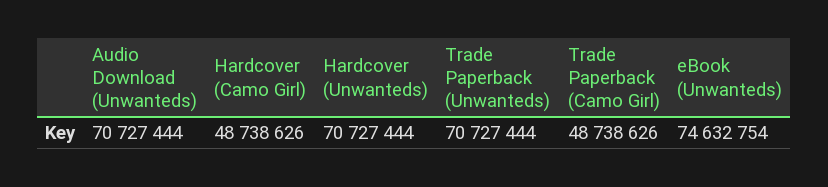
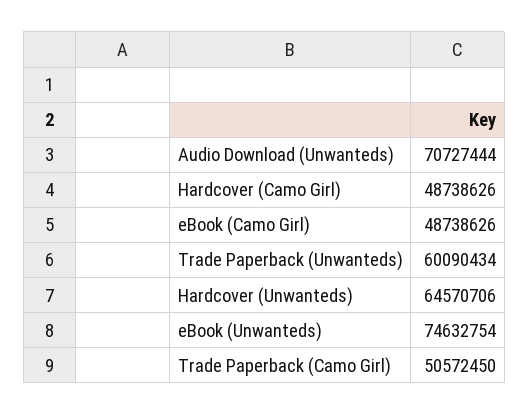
  {
    "Audio Download (Unwanteds)": 70727444,
    "Hardcover (Camo Girl)": 48738626,
-   "Hardcover (Unwanteds)": 70727444,
+   "Hardcover (Unwanteds)": 64570706,
-   "Trade Paperback (Unwanteds)": 70727444,
+   "Trade Paperback (Unwanteds)": 60090434,
-   "Trade Paperback (Camo Girl)": 48738626,
+   "Trade Paperback (Camo Girl)": 50572450,
-   "eBook (Unwanteds)": 74632754
+   "eBook (Unwanteds)": 74632754,
+   "eBook (Camo Girl)": 48738626
  }

